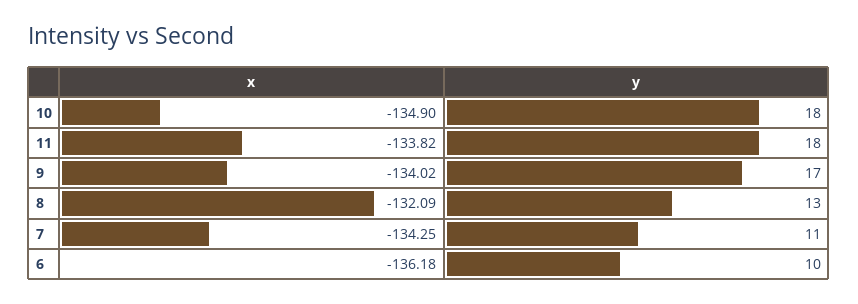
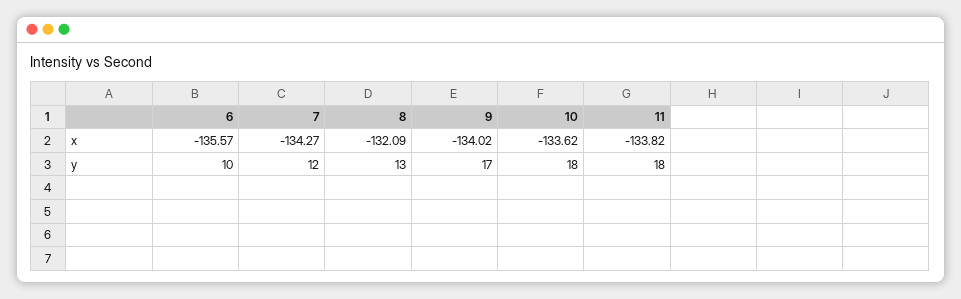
  {
    "x": {
-     "10": -134.9,
+     "10": -133.62,
      "11": -133.82,
      "9": -134.02,
      "8": -132.09,
-     "7": -134.25,
+     "7": -134.27,
-     "6": -136.18
+     "6": -135.57
    },
    "y": {
      "10": 18,
      "11": 18,
      "9": 17,
      "8": 13,
-     "7": 11,
+     "7": 12,
      "6": 10
    }
  }

